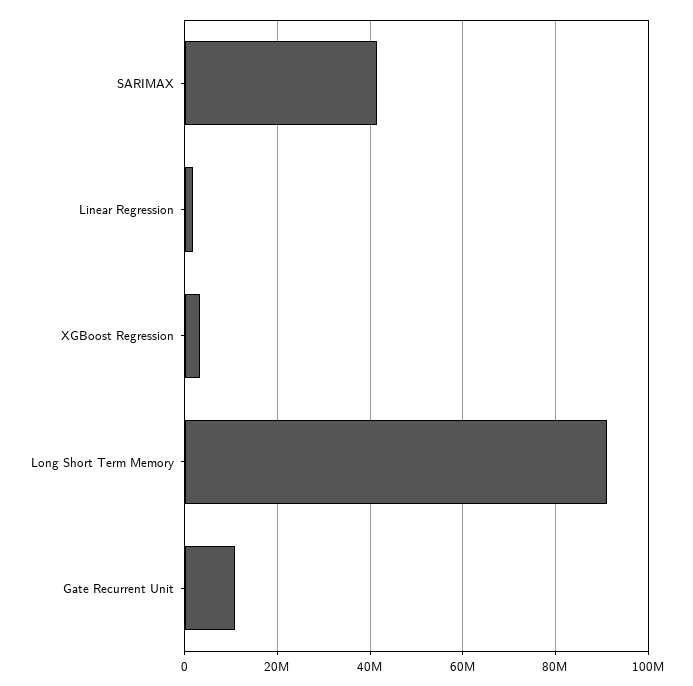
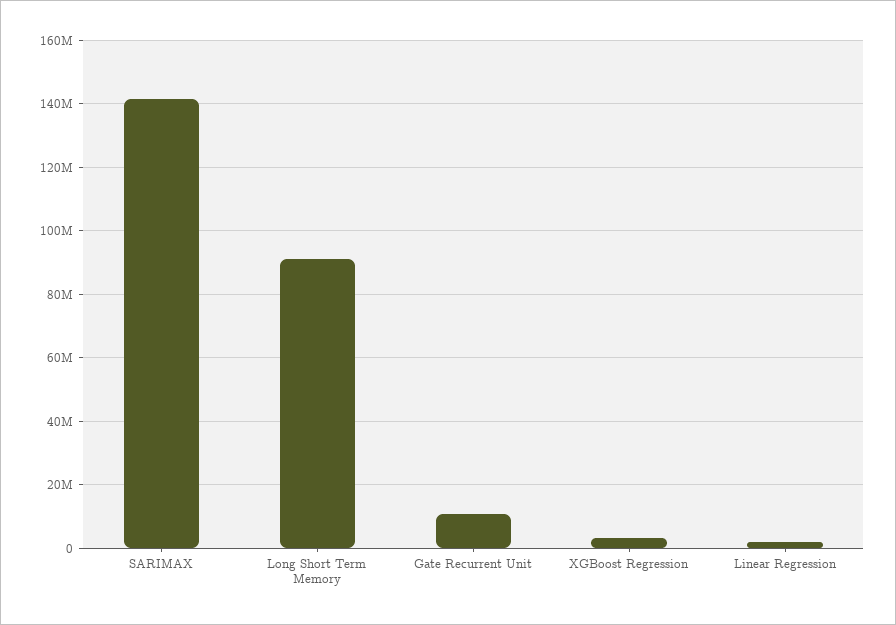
  {
-   "SARIMAX": 42000000,
+   "SARIMAX": 142000000,
    "Linear Regression": 2000000,
    "XGBoost Regression": 4000000,
    "Long Short Term Memory": 92000000,
    "Gate Recurrent Unit": 10000000
  }

